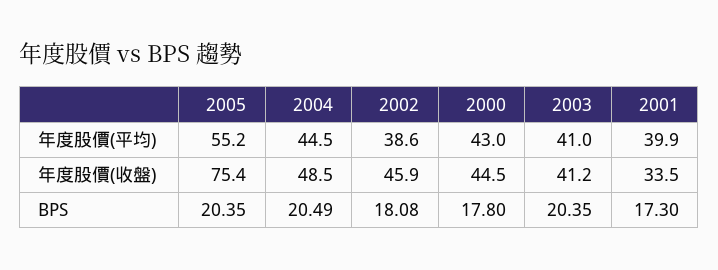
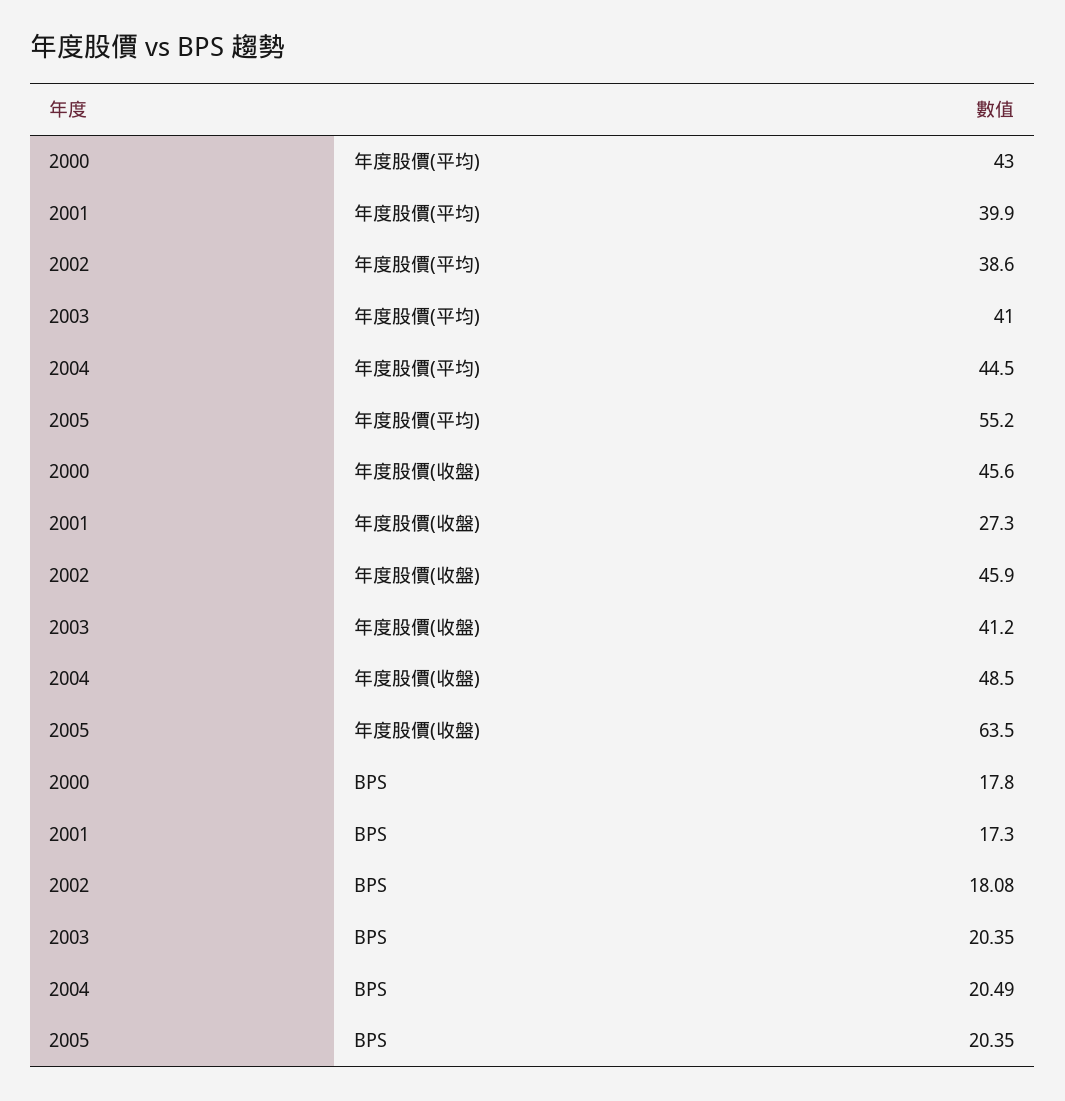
  {
    "2005": {
      "年度股價(平均)": 55.2,
-     "年度股價(收盤)": 75.4,
+     "年度股價(收盤)": 63.5,
      "BPS": 20.35
    },
    "2004": {
      "年度股價(平均)": 44.5,
      "年度股價(收盤)": 48.5,
      "BPS": 20.49
    },
    "2002": {
      "年度股價(平均)": 38.6,
      "年度股價(收盤)": 45.9,
      "BPS": 18.08
    },
    "2000": {
      "年度股價(平均)": 43,
-     "年度股價(收盤)": 44.5,
+     "年度股價(收盤)": 45.6,
      "BPS": 17.8
    },
    "2003": {
      "年度股價(平均)": 41,
      "年度股價(收盤)": 41.2,
      "BPS": 20.35
    },
    "2001": {
      "年度股價(平均)": 39.9,
-     "年度股價(收盤)": 33.5,
+     "年度股價(收盤)": 27.3,
      "BPS": 17.3
    }
  }

